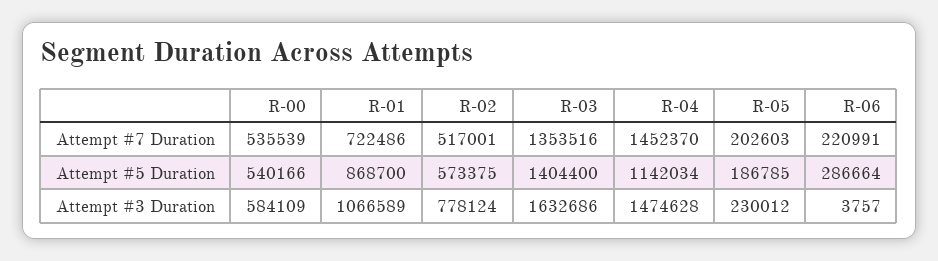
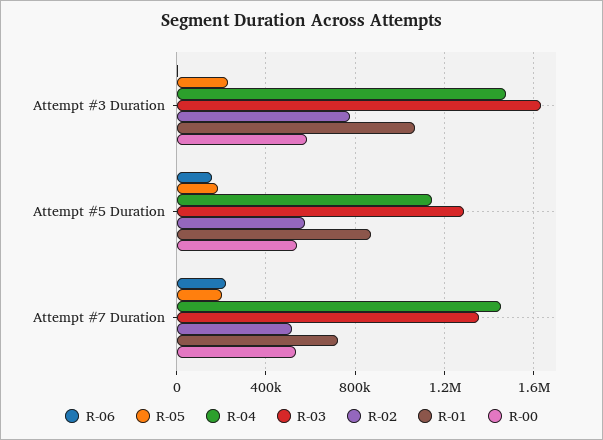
  {
    "R-00": {
      "Attempt #7 Duration": 535539,
      "Attempt #5 Duration": 540166,
      "Attempt #3 Duration": 584109
    },
    "R-01": {
      "Attempt #7 Duration": 722486,
      "Attempt #5 Duration": 868700,
      "Attempt #3 Duration": 1066589
    },
    "R-02": {
      "Attempt #7 Duration": 517001,
      "Attempt #5 Duration": 573375,
      "Attempt #3 Duration": 778124
    },
    "R-03": {
      "Attempt #7 Duration": 1353516,
-     "Attempt #5 Duration": 1404400,
+     "Attempt #5 Duration": 1300000,
      "Attempt #3 Duration": 1632686
    },
    "R-04": {
      "Attempt #7 Duration": 1452370,
      "Attempt #5 Duration": 1142034,
      "Attempt #3 Duration": 1474628
    },
    "R-05": {
      "Attempt #7 Duration": 202603,
      "Attempt #5 Duration": 186785,
      "Attempt #3 Duration": 230012
    },
    "R-06": {
      "Attempt #7 Duration": 220991,
-     "Attempt #5 Duration": 286664,
+     "Attempt #5 Duration": 150000,
      "Attempt #3 Duration": 3757
    }
  }

